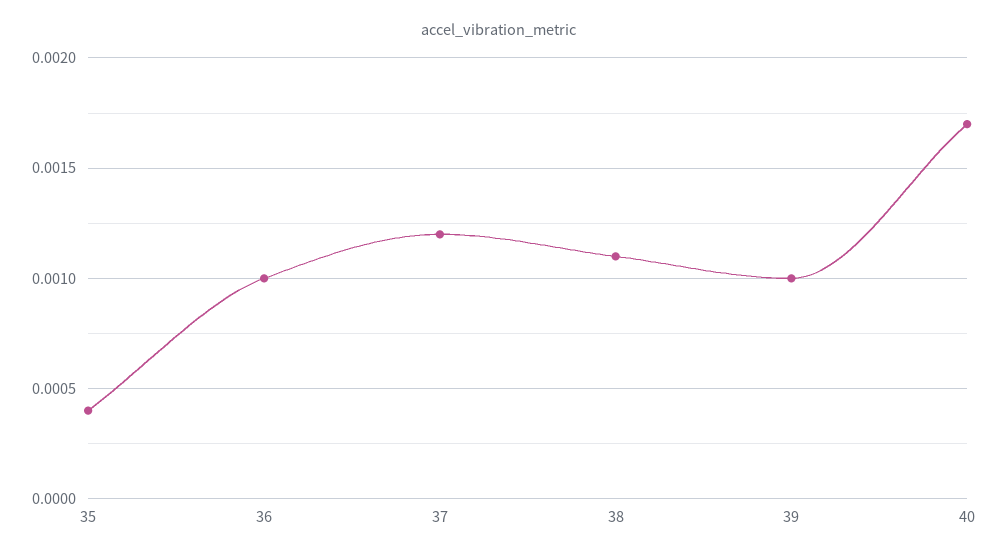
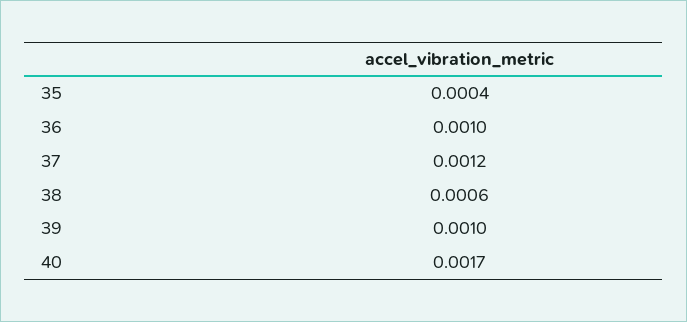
  {
    "35": 0.0004,
    "36": 0.001,
    "37": 0.0012,
-   "38": 0.0011,
+   "38": 0.0006,
    "39": 0.001,
    "40": 0.0017
  }

